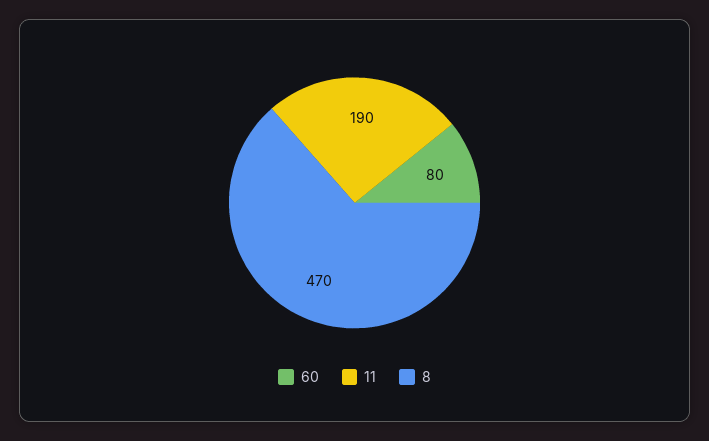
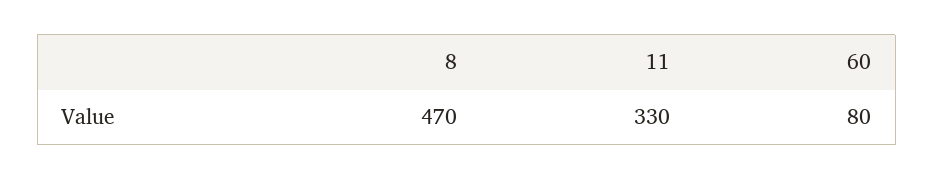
  {
    "60": 80,
-   "11": 190,
+   "11": 330,
    "8": 470
  }

